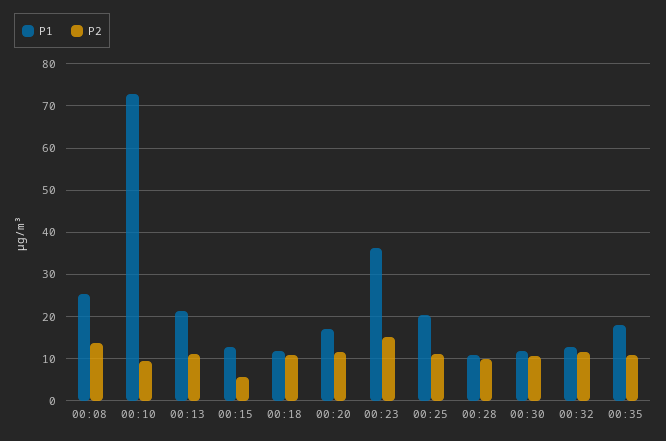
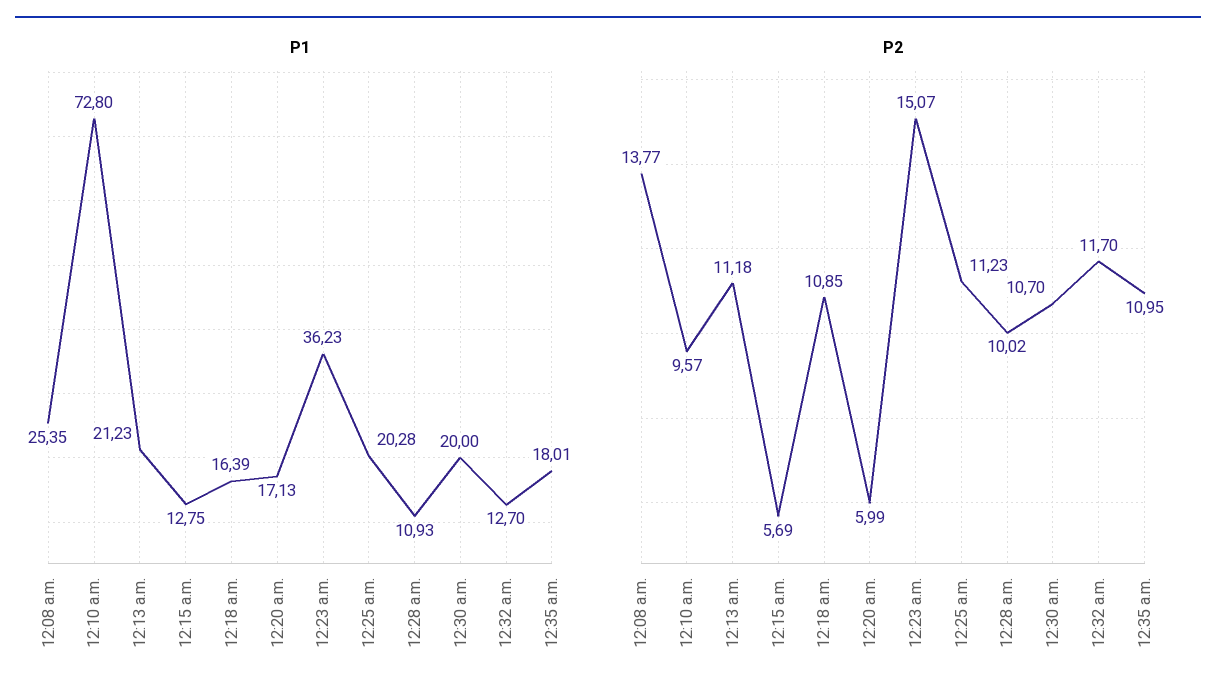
  {
    "P1": {
      "00:08": 25.35,
      "00:10": 72.8,
      "00:13": 21.23,
      "00:15": 12.75,
-     "00:18": 12,
+     "00:18": 16.39,
      "00:20": 17.13,
      "00:23": 36.23,
      "00:25": 20.28,
      "00:28": 10.93,
-     "00:30": 12,
+     "00:30": 20,
      "00:32": 12.7,
      "00:35": 18.01
    },
    "P2": {
      "00:08": 13.77,
      "00:10": 9.57,
      "00:13": 11.18,
      "00:15": 5.69,
      "00:18": 10.85,
-     "00:20": 12,
+     "00:20": 5.99,
      "00:23": 15.07,
      "00:25": 11.23,
      "00:28": 10.02,
      "00:30": 10.7,
      "00:32": 11.7,
      "00:35": 10.95
    }
  }

